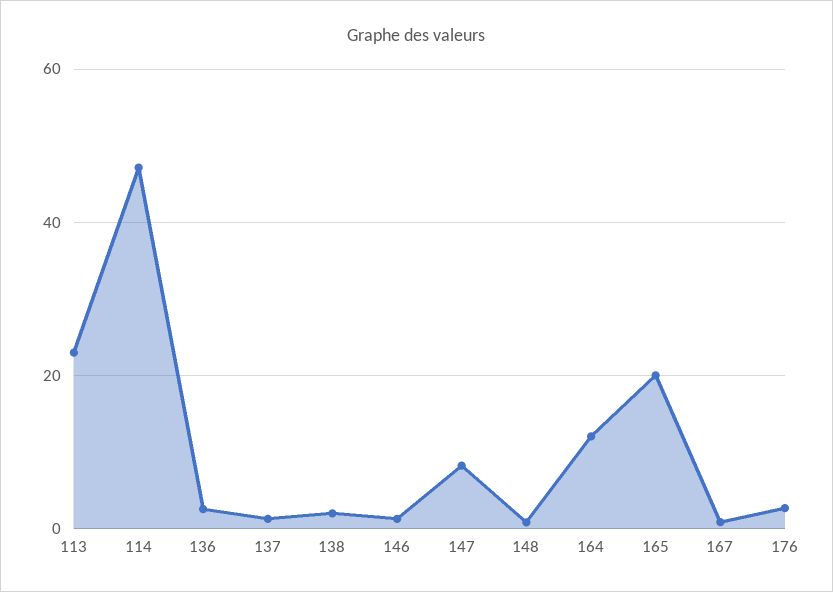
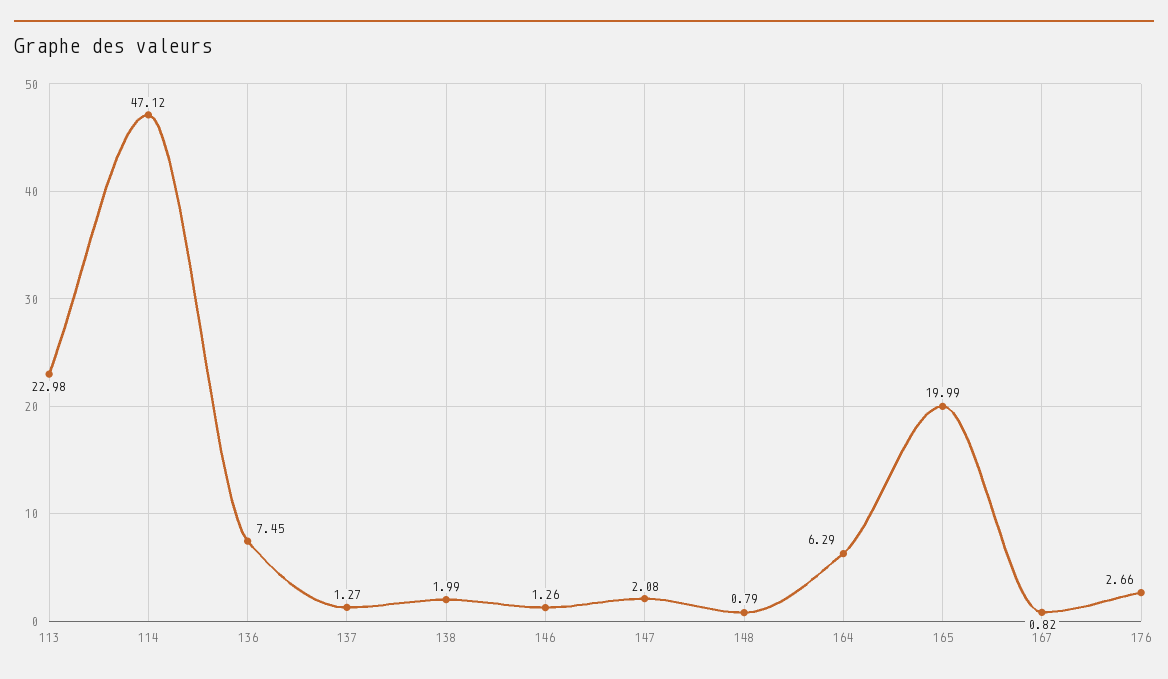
  {
    "113": 22.98,
    "114": 47.12,
-   "136": 2,
+   "136": 7.45,
    "137": 1.27,
    "138": 1.99,
    "146": 1.26,
-   "147": 8,
+   "147": 2.08,
    "148": 0.79,
-   "164": 12,
+   "164": 6.29,
    "165": 19.99,
    "167": 0.82,
    "176": 2.66
  }

